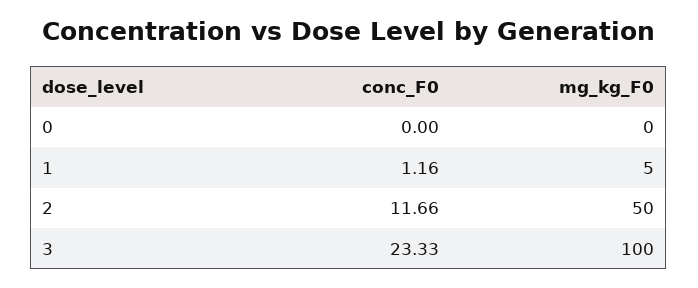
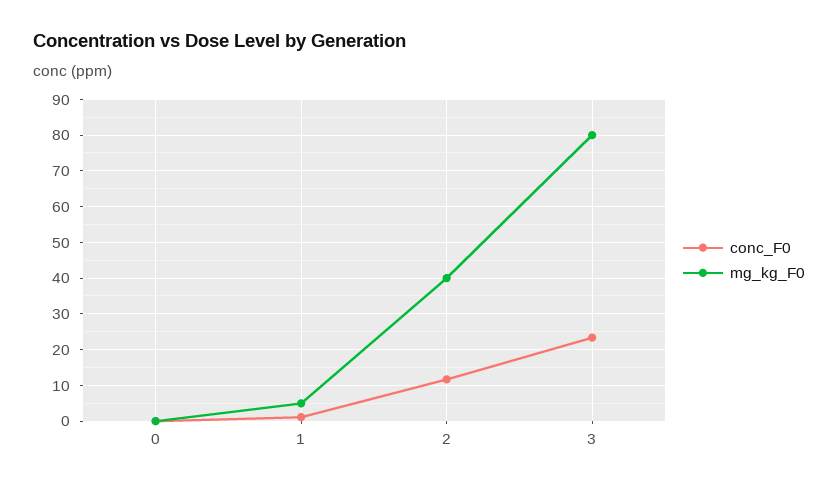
  {
    "conc_F0": {
      "0": 0,
      "1": 1.16,
      "2": 11.66,
      "3": 23.33
    },
    "mg_kg_F0": {
      "0": 0,
      "1": 5,
-     "2": 50,
+     "2": 40,
-     "3": 100
+     "3": 80
    }
  }

